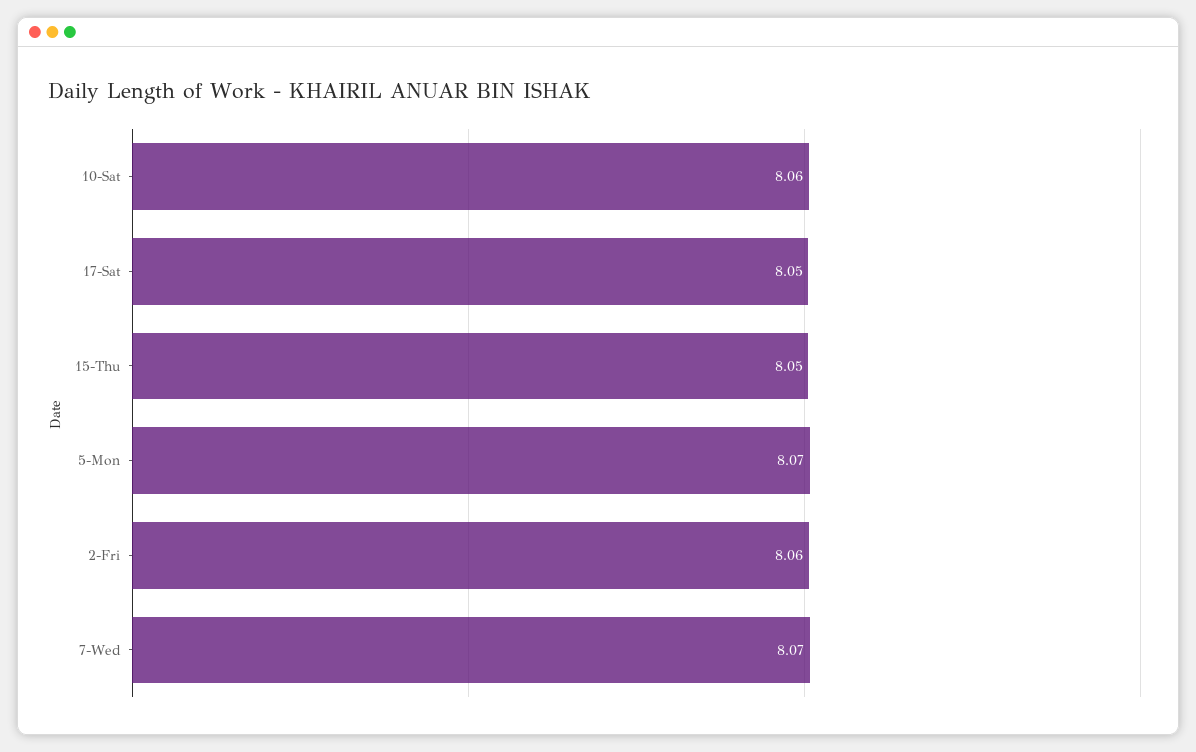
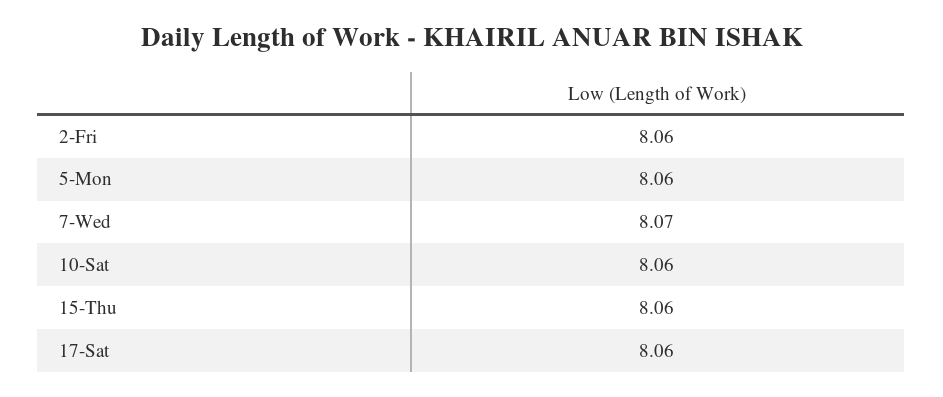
  {
    "10-Sat": 8.06,
-   "17-Sat": 8.05,
+   "17-Sat": 8.06,
-   "15-Thu": 8.05,
+   "15-Thu": 8.06,
-   "5-Mon": 8.07,
+   "5-Mon": 8.06,
    "2-Fri": 8.06,
    "7-Wed": 8.07
  }

